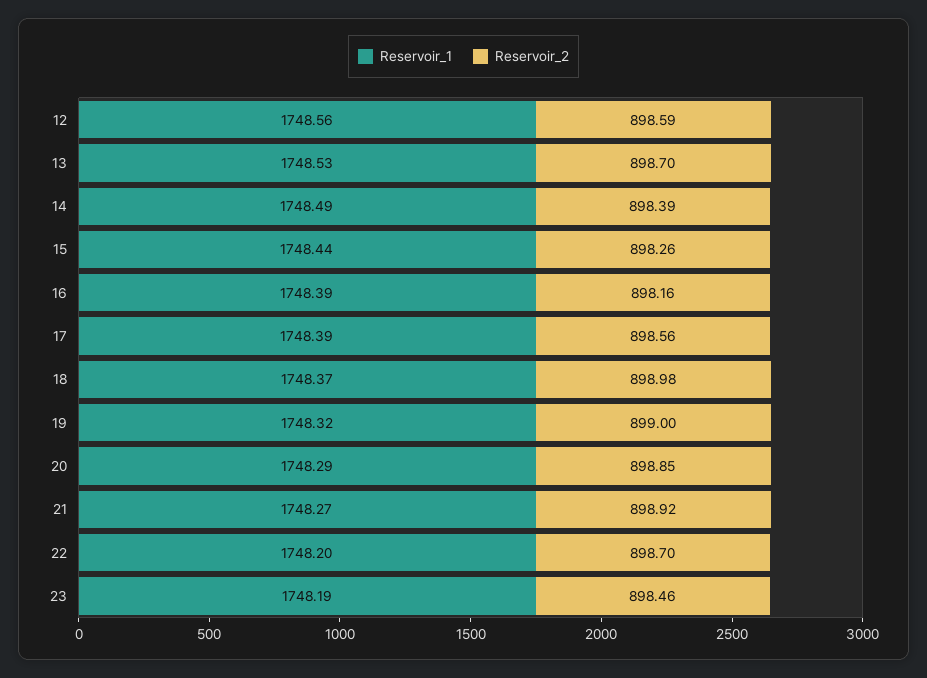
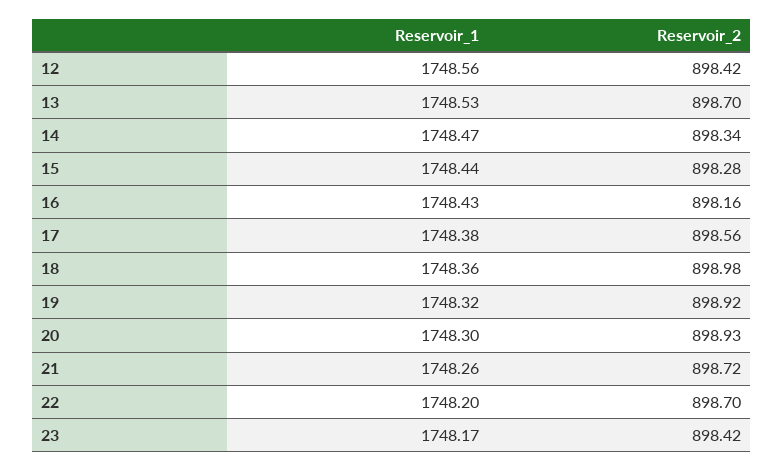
  {
    "Reservoir_1": {
      "12": 1748.56,
      "13": 1748.53,
-     "14": 1748.49,
+     "14": 1748.47,
      "15": 1748.44,
-     "16": 1748.39,
+     "16": 1748.43,
-     "17": 1748.39,
+     "17": 1748.38,
-     "18": 1748.37,
+     "18": 1748.36,
      "19": 1748.32,
-     "20": 1748.29,
+     "20": 1748.3,
-     "21": 1748.27,
+     "21": 1748.26,
      "22": 1748.2,
-     "23": 1748.19
+     "23": 1748.17
    },
    "Reservoir_2": {
-     "12": 898.59,
+     "12": 898.42,
      "13": 898.7,
-     "14": 898.39,
+     "14": 898.34,
-     "15": 898.26,
+     "15": 898.28,
      "16": 898.16,
      "17": 898.56,
      "18": 898.98,
-     "19": 899,
+     "19": 898.92,
-     "20": 898.85,
+     "20": 898.93,
-     "21": 898.92,
+     "21": 898.72,
      "22": 898.7,
-     "23": 898.46
+     "23": 898.42
    }
  }

